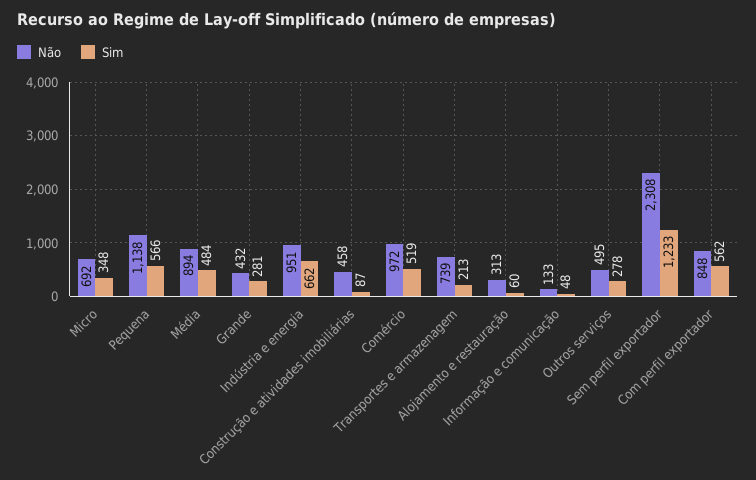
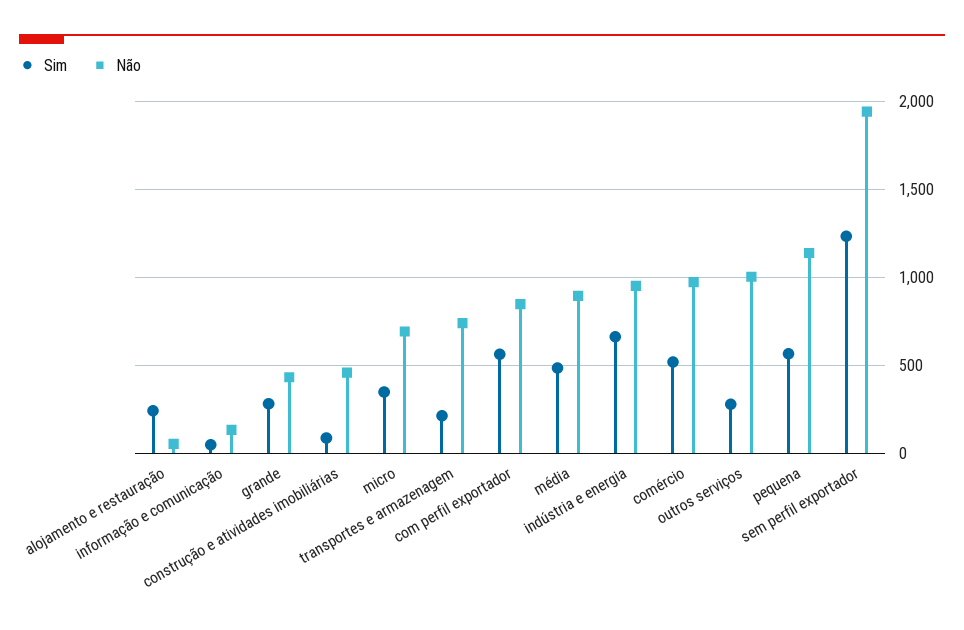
  {
    "Não": {
      "Micro": 692,
      "Pequena": 1138,
      "Média": 894,
      "Grande": 432,
      "Indústria e energia": 951,
      "Construção e atividades imobiliárias": 458,
      "Comércio": 972,
      "Transportes e armazenagem": 739,
-     "Alojamento e restauração": 313,
+     "Alojamento e restauração": 50,
      "Informação e comunicação": 133,
-     "Outros serviços": 495,
+     "Outros serviços": 1000,
-     "Sem perfil exportador": 2308,
+     "Sem perfil exportador": 1950,
      "Com perfil exportador": 848
    },
    "Sim": {
      "Micro": 348,
      "Pequena": 566,
      "Média": 484,
      "Grande": 281,
      "Indústria e energia": 662,
      "Construção e atividades imobiliárias": 87,
      "Comércio": 519,
      "Transportes e armazenagem": 213,
-     "Alojamento e restauração": 60,
+     "Alojamento e restauração": 250,
      "Informação e comunicação": 48,
      "Outros serviços": 278,
      "Sem perfil exportador": 1233,
      "Com perfil exportador": 562
    }
  }

